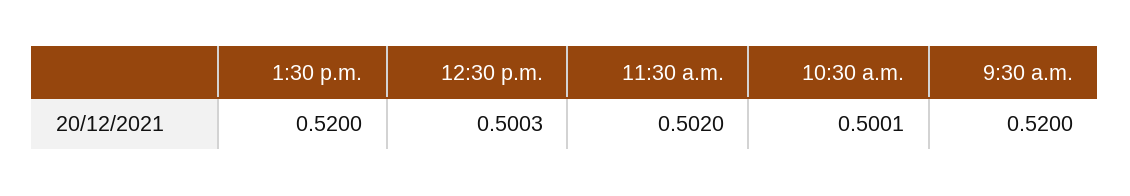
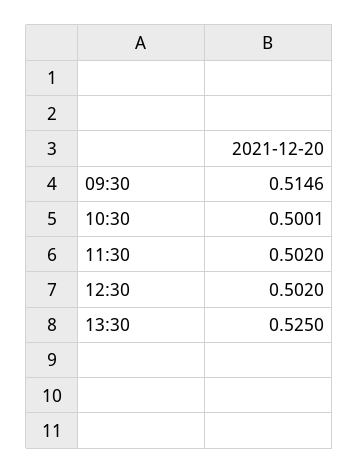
  {
-   "1:30 p.m.": 0.52,
+   "1:30 p.m.": 0.525,
-   "12:30 p.m.": 0.5003,
+   "12:30 p.m.": 0.502,
    "11:30 a.m.": 0.502,
    "10:30 a.m.": 0.5001,
-   "9:30 a.m.": 0.52
+   "9:30 a.m.": 0.5146
  }

